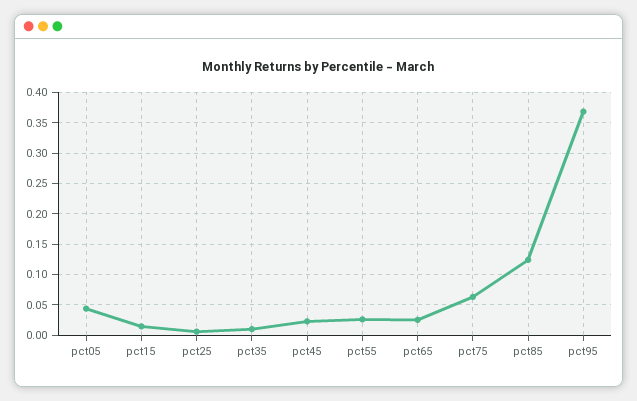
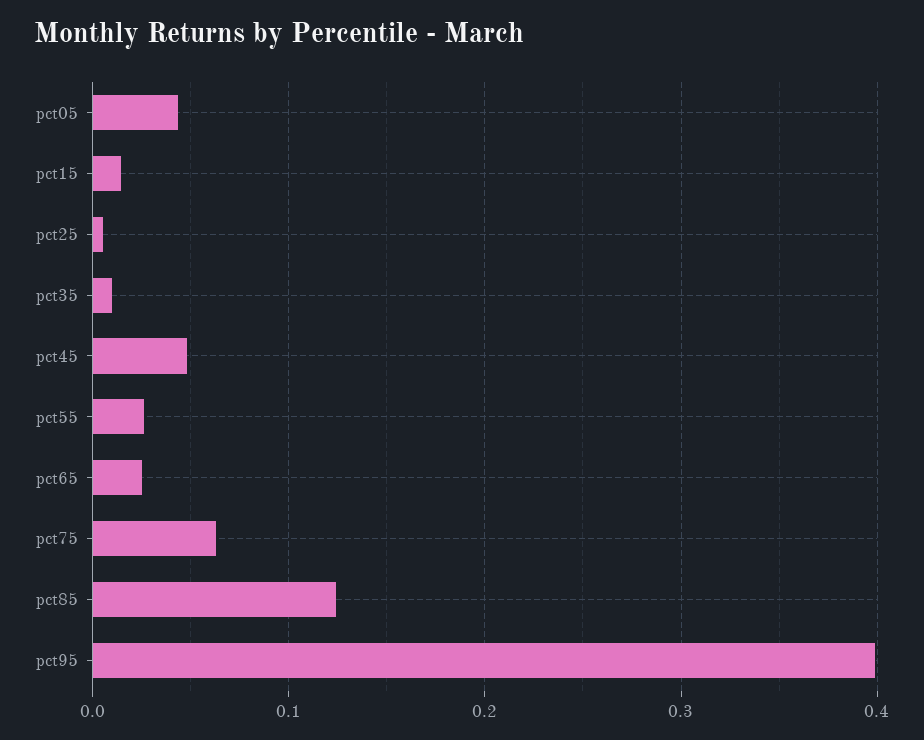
  {
    "pct05": 0.04,
    "pct15": 0.01,
    "pct25": 0.01,
    "pct35": 0.01,
-   "pct45": 0.02,
+   "pct45": 0.05,
    "pct55": 0.03,
    "pct65": 0.03,
    "pct75": 0.06,
    "pct85": 0.12,
-   "pct95": 0.37
+   "pct95": 0.4
  }

